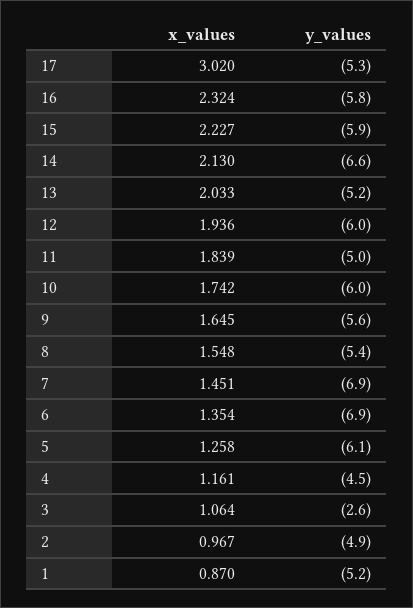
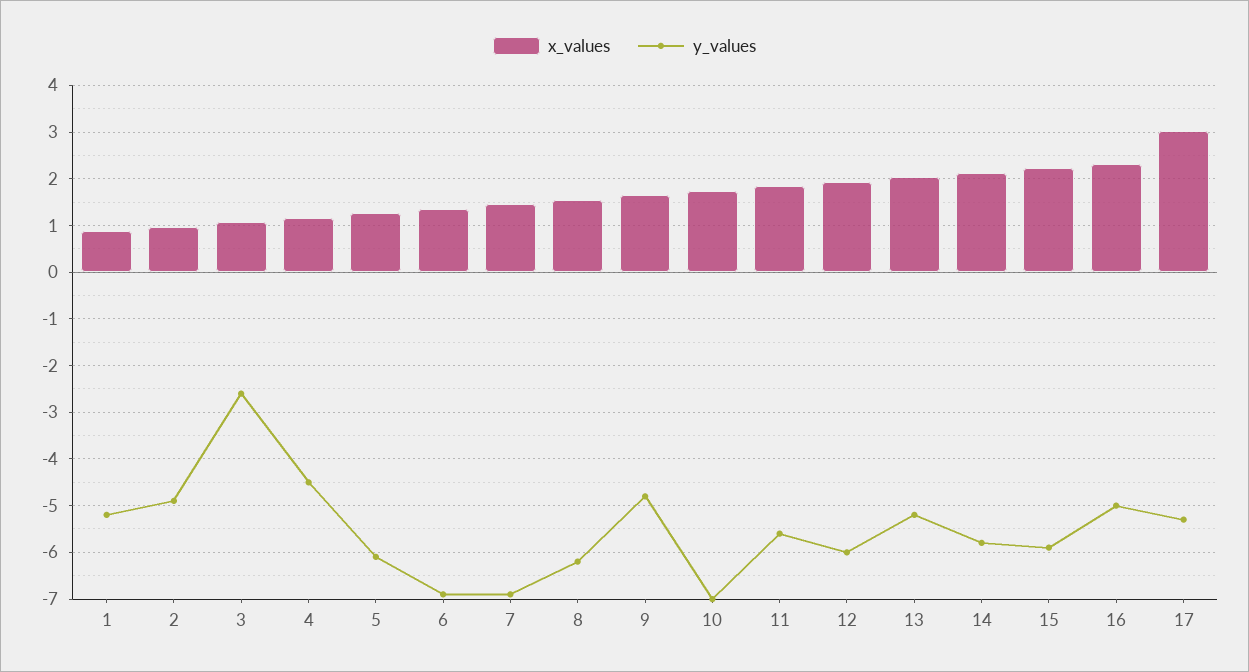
  {
    "x_values": {
      "17": 3.02,
      "16": 2.324,
      "15": 2.227,
      "14": 2.13,
      "13": 2.033,
      "12": 1.936,
      "11": 1.839,
      "10": 1.742,
      "9": 1.645,
      "8": 1.548,
      "7": 1.451,
      "6": 1.354,
      "5": 1.258,
      "4": 1.161,
      "3": 1.064,
      "2": 0.967,
      "1": 0.87
    },
    "y_values": {
      "17": -5.3,
-     "16": -5.8,
+     "16": -5,
      "15": -5.9,
-     "14": -6.6,
+     "14": -5.8,
      "13": -5.2,
      "12": -6,
-     "11": -5,
+     "11": -5.6,
-     "10": -6,
+     "10": -7,
-     "9": -5.6,
+     "9": -4.8,
-     "8": -5.4,
+     "8": -6.2,
      "7": -6.9,
      "6": -6.9,
      "5": -6.1,
      "4": -4.5,
      "3": -2.6,
      "2": -4.9,
      "1": -5.2
    }
  }

